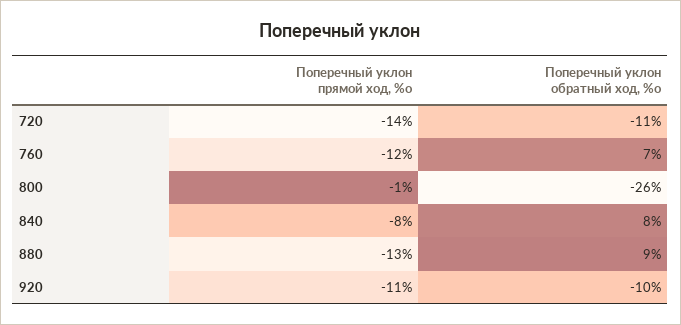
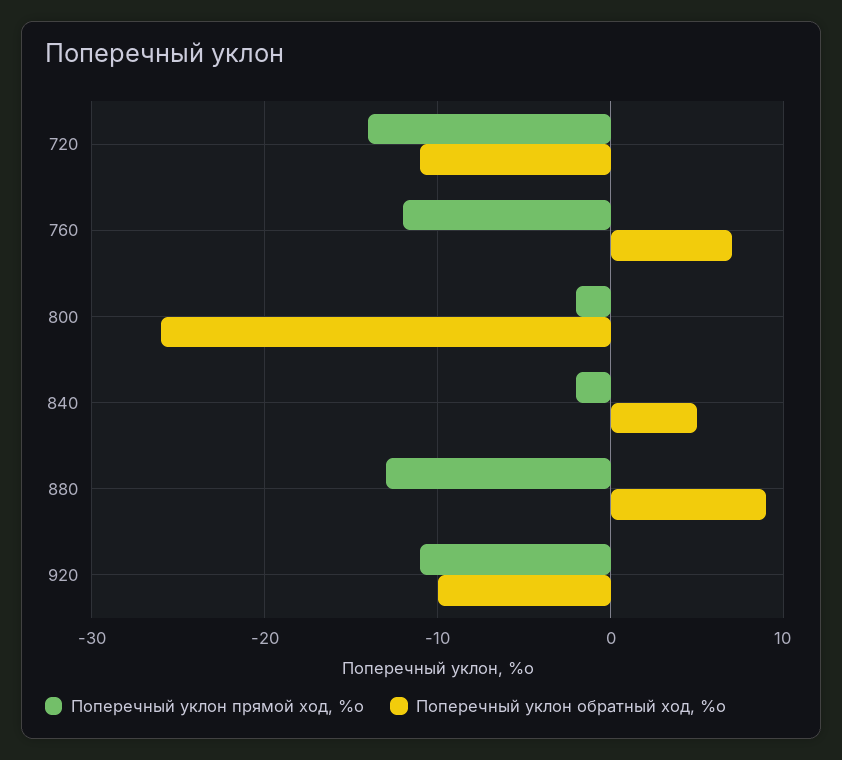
  {
    "Поперечный уклон прямой ход, %о": {
      "720": -14,
      "760": -12,
-     "800": -1,
+     "800": -2,
-     "840": -8,
+     "840": -2,
      "880": -13,
      "920": -11
    },
    "Поперечный уклон обратный ход, %о": {
      "720": -11,
      "760": 7,
      "800": -26,
-     "840": 8,
+     "840": 5,
      "880": 9,
      "920": -10
    }
  }

